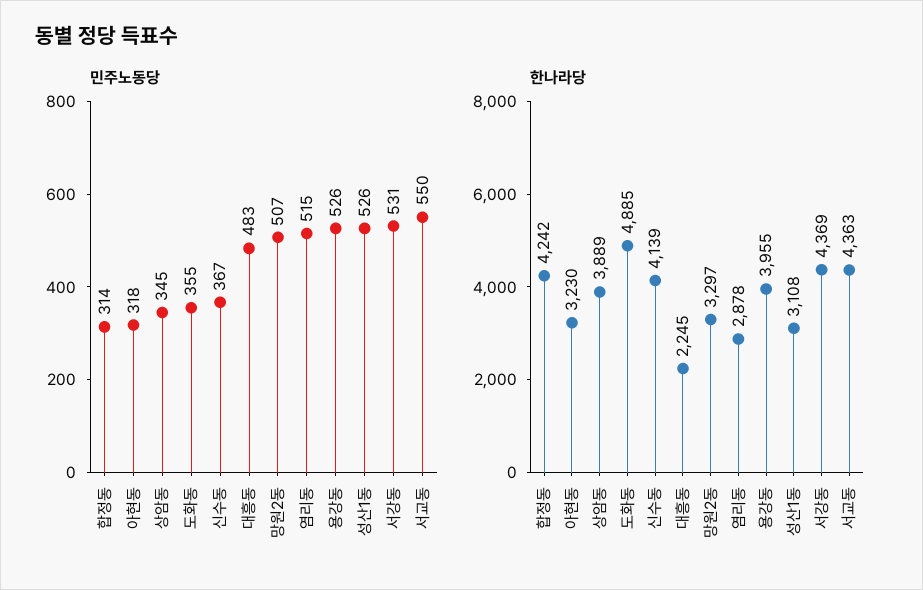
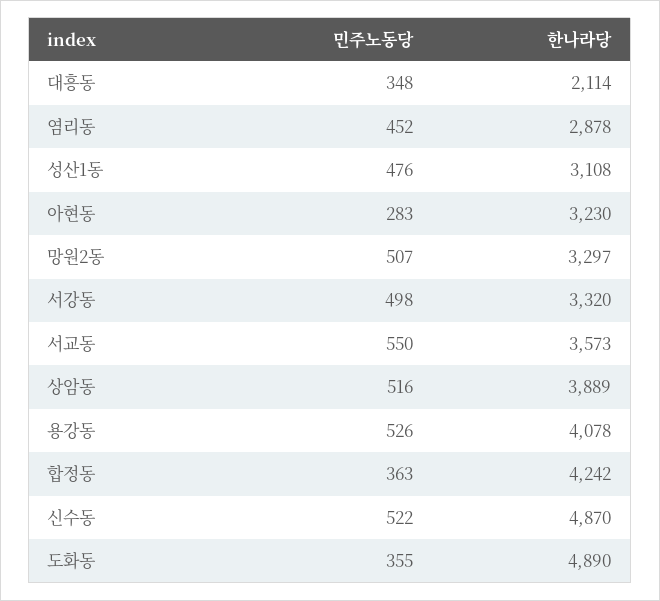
  {
    "민주노동당": {
-     "합정동": 314,
+     "합정동": 363,
-     "아현동": 318,
+     "아현동": 283,
-     "상암동": 345,
+     "상암동": 516,
      "도화동": 355,
-     "신수동": 367,
+     "신수동": 522,
-     "대흥동": 483,
+     "대흥동": 348,
      "망원2동": 507,
-     "염리동": 515,
+     "염리동": 452,
      "용강동": 526,
-     "성산1동": 526,
+     "성산1동": 476,
-     "서강동": 531,
+     "서강동": 498,
      "서교동": 550
    },
    "한나라당": {
      "합정동": 4242,
      "아현동": 3230,
      "상암동": 3889,
-     "도화동": 4885,
+     "도화동": 4890,
-     "신수동": 4139,
+     "신수동": 4870,
-     "대흥동": 2245,
+     "대흥동": 2114,
      "망원2동": 3297,
      "염리동": 2878,
-     "용강동": 3955,
+     "용강동": 4078,
      "성산1동": 3108,
-     "서강동": 4369,
+     "서강동": 3320,
-     "서교동": 4363
+     "서교동": 3573
    }
  }

